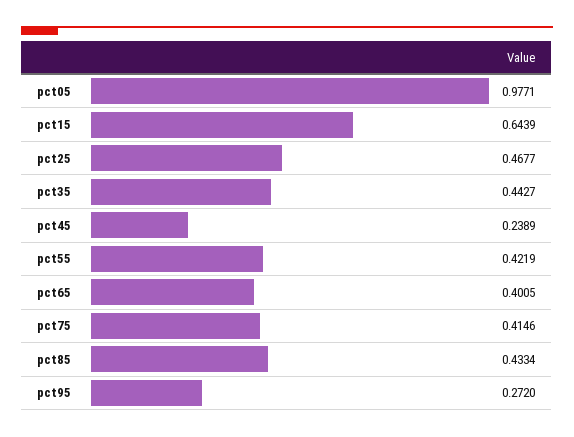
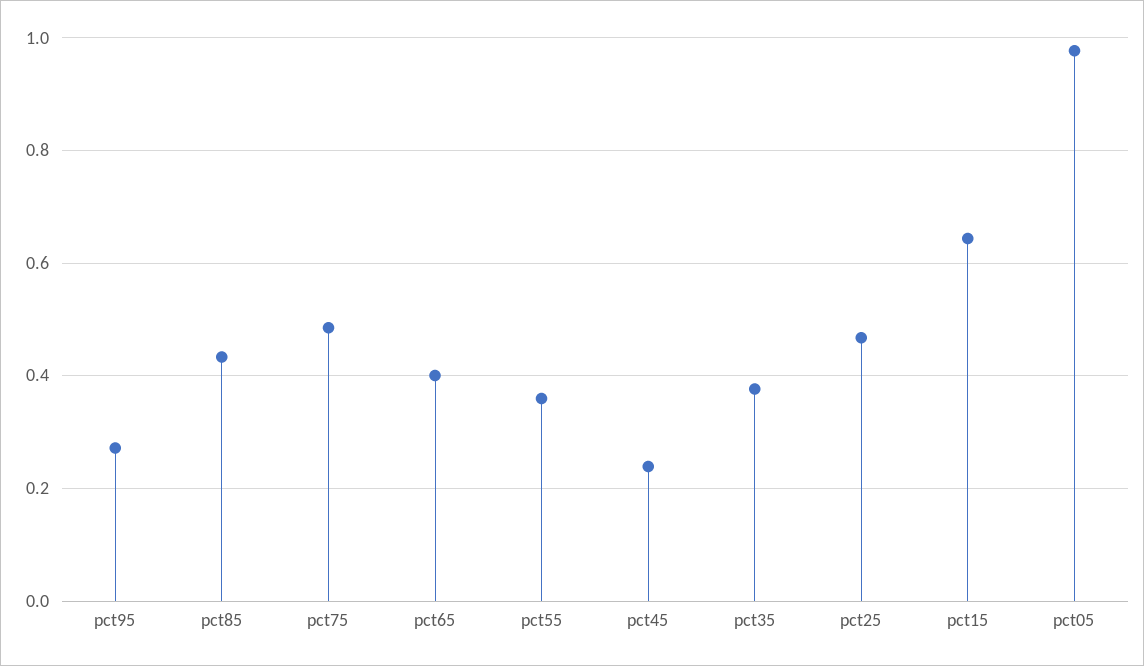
  {
    "pct05": 0.9771,
    "pct15": 0.6439,
    "pct25": 0.4677,
-   "pct35": 0.4427,
+   "pct35": 0.38,
    "pct45": 0.2389,
-   "pct55": 0.4219,
+   "pct55": 0.36,
    "pct65": 0.4005,
-   "pct75": 0.4146,
+   "pct75": 0.48,
    "pct85": 0.4334,
    "pct95": 0.272
  }

